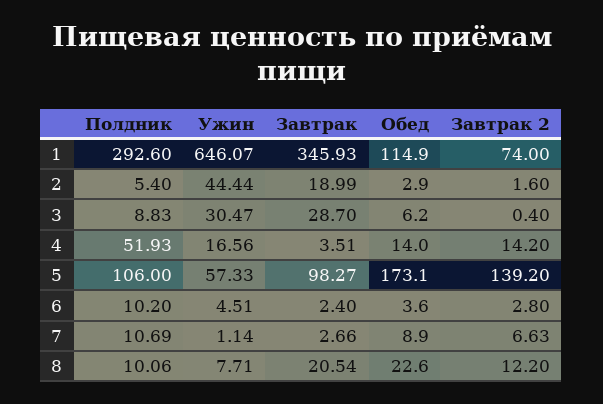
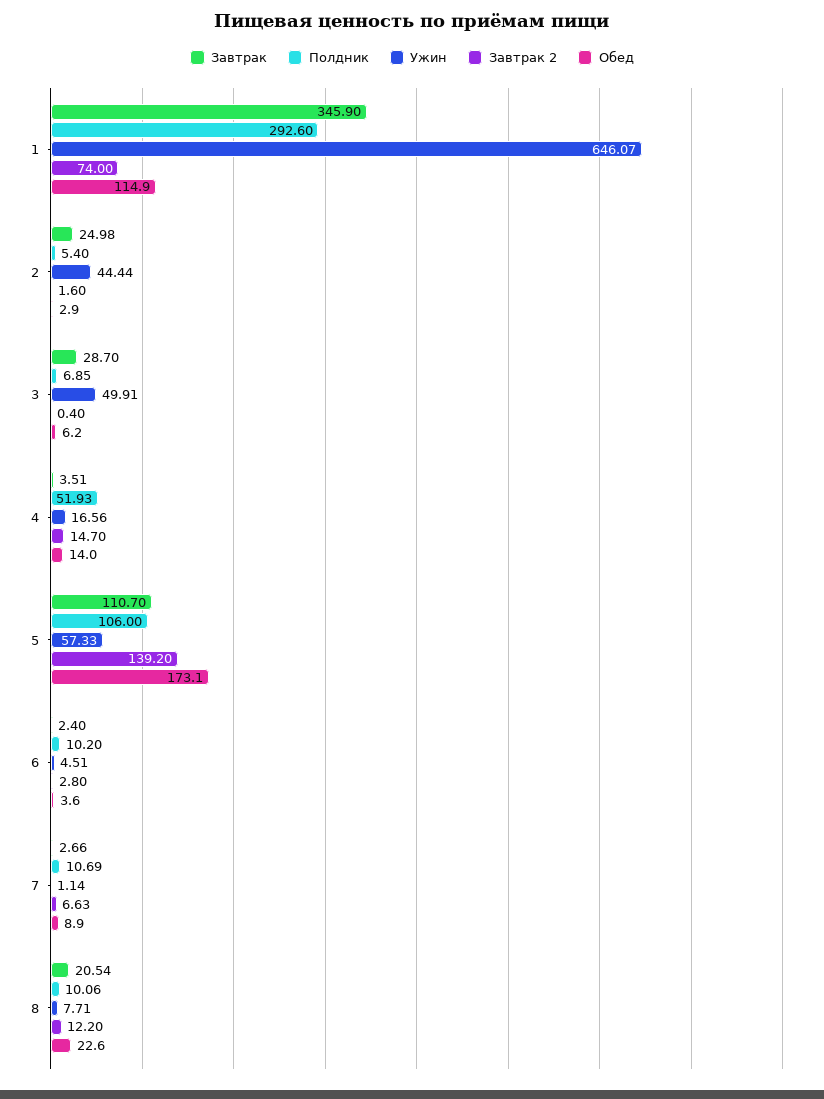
  {
    "Полдник": {
      "1": 292.6,
      "2": 5.4,
-     "3": 8.83,
+     "3": 6.85,
      "4": 51.93,
      "5": 106,
      "6": 10.2,
      "7": 10.69,
      "8": 10.06
    },
    "Ужин": {
      "1": 646.07,
      "2": 44.44,
-     "3": 30.47,
+     "3": 49.91,
      "4": 16.56,
      "5": 57.33,
      "6": 4.51,
      "7": 1.14,
      "8": 7.71
    },
    "Завтрак": {
-     "1": 345.93,
+     "1": 345.9,
-     "2": 18.99,
+     "2": 24.98,
      "3": 28.7,
      "4": 3.51,
-     "5": 98.27,
+     "5": 110.7,
      "6": 2.4,
      "7": 2.66,
      "8": 20.54
    },
    "Обед": {
      "1": 114.9,
      "2": 2.9,
      "3": 6.2,
      "4": 14,
      "5": 173.1,
      "6": 3.6,
      "7": 8.9,
      "8": 22.6
    },
    "Завтрак 2": {
      "1": 74,
      "2": 1.6,
      "3": 0.4,
-     "4": 14.2,
+     "4": 14.7,
      "5": 139.2,
      "6": 2.8,
      "7": 6.63,
      "8": 12.2
    }
  }

